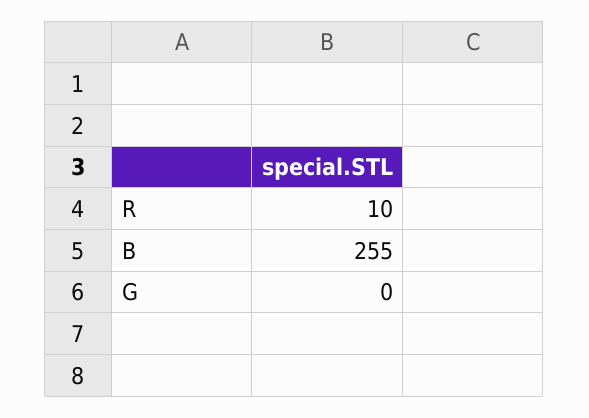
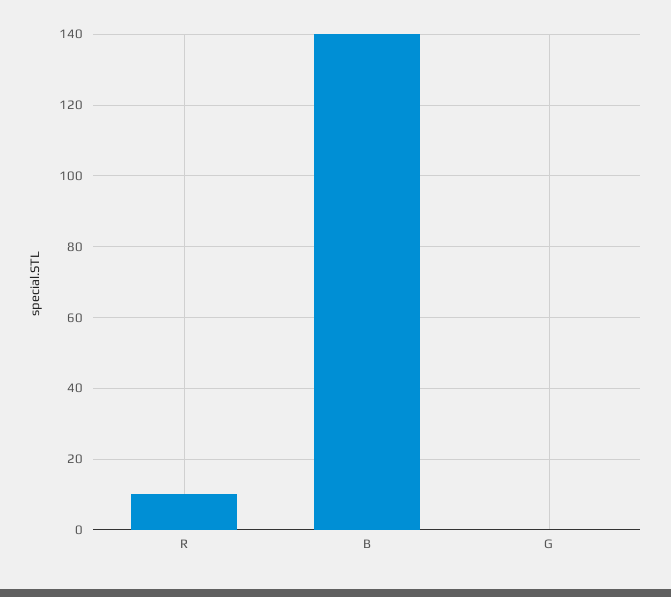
  {
    "R": 10,
-   "B": 255,
+   "B": 140,
    "G": 0
  }

